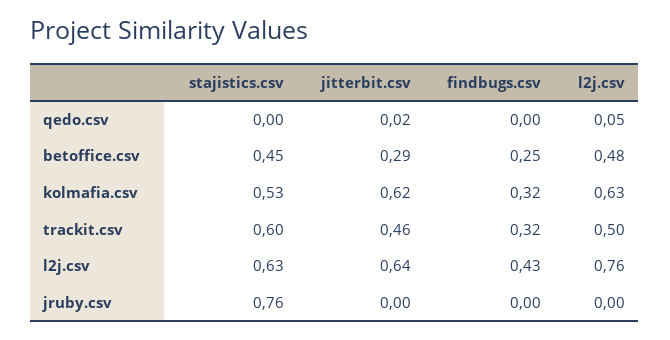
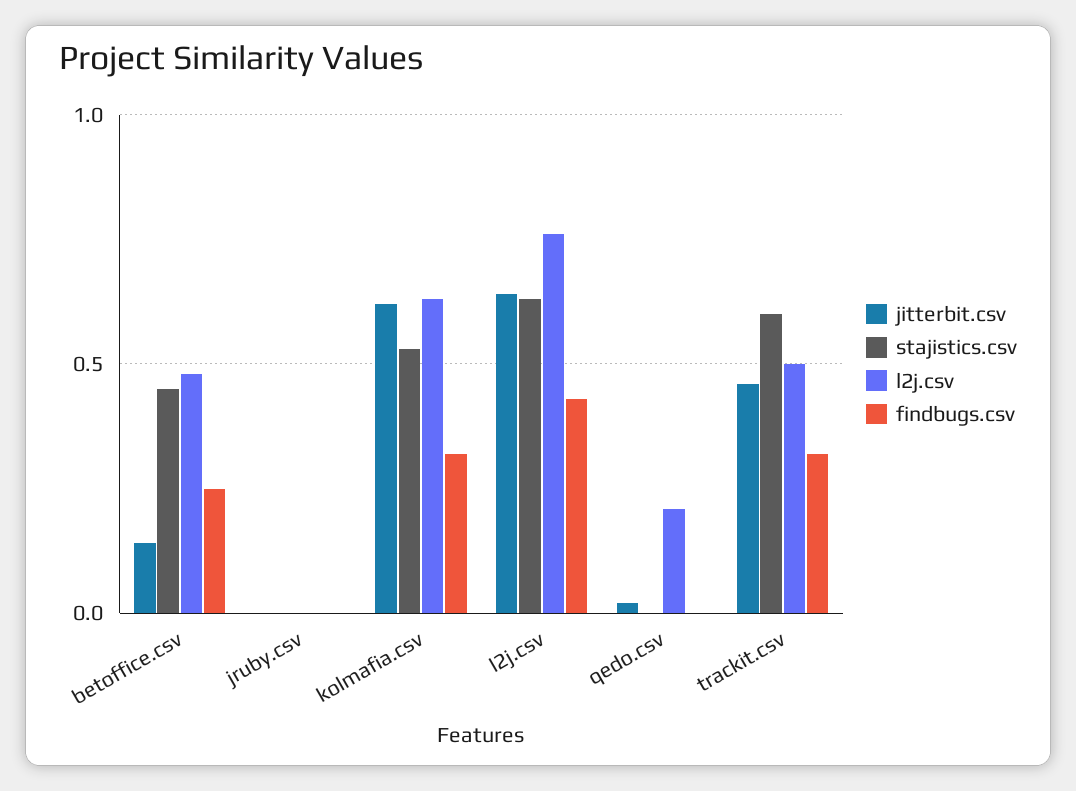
  {
    "stajistics.csv": {
      "qedo.csv": 0,
      "betoffice.csv": 0.45,
      "kolmafia.csv": 0.53,
      "trackit.csv": 0.6,
      "l2j.csv": 0.63,
-     "jruby.csv": 0.76
+     "jruby.csv": 0
    },
    "jitterbit.csv": {
      "qedo.csv": 0.02,
-     "betoffice.csv": 0.29,
+     "betoffice.csv": 0.15,
      "kolmafia.csv": 0.62,
      "trackit.csv": 0.46,
      "l2j.csv": 0.64,
      "jruby.csv": 0
    },
    "findbugs.csv": {
      "qedo.csv": 0,
      "betoffice.csv": 0.25,
      "kolmafia.csv": 0.32,
      "trackit.csv": 0.32,
      "l2j.csv": 0.43,
      "jruby.csv": 0
    },
    "l2j.csv": {
-     "qedo.csv": 0.05,
+     "qedo.csv": 0.2,
      "betoffice.csv": 0.48,
      "kolmafia.csv": 0.63,
      "trackit.csv": 0.5,
      "l2j.csv": 0.76,
      "jruby.csv": 0
    }
  }

